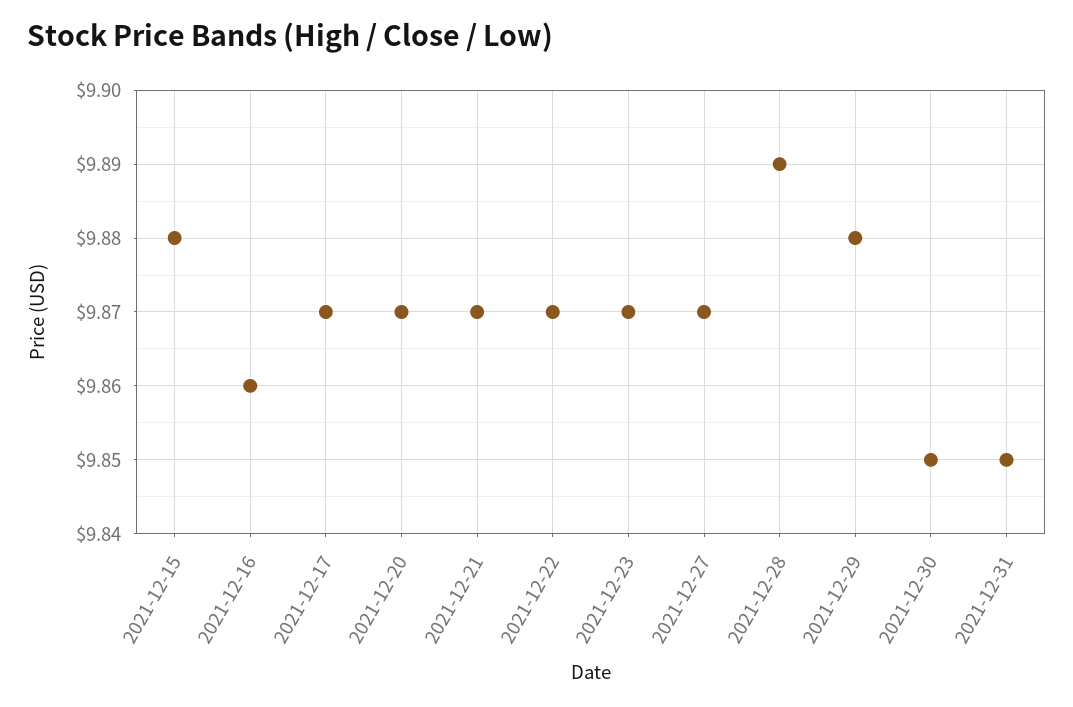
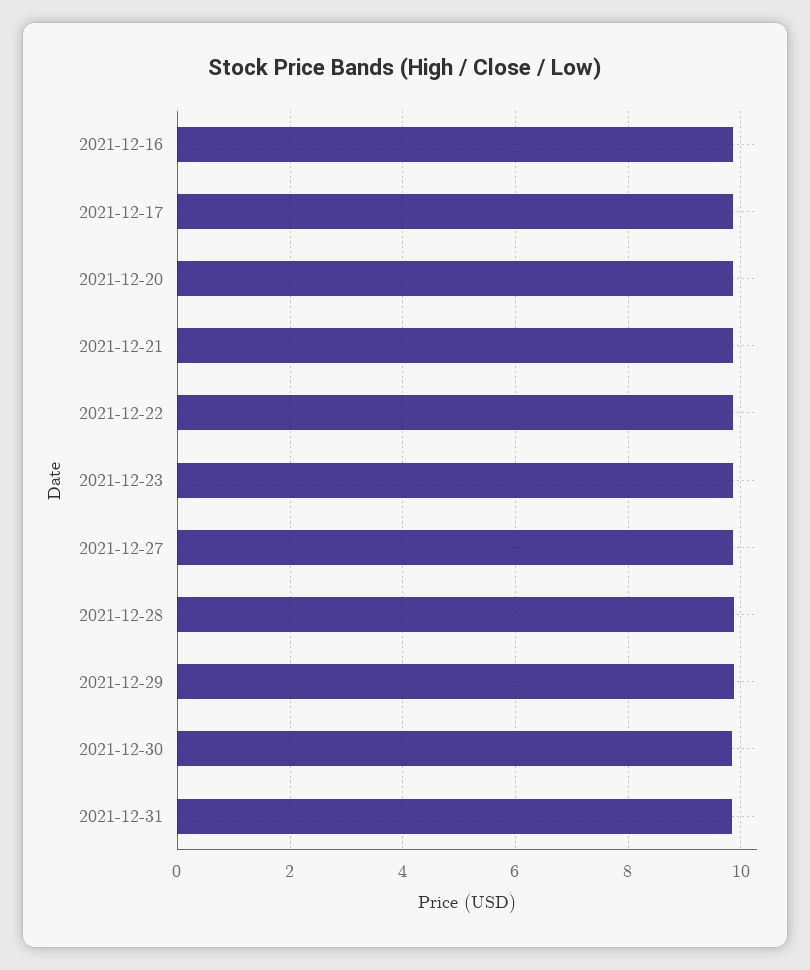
  {
-   "2021-12-15": 9.88,
    "2021-12-16": 9.86,
    "2021-12-17": 9.87,
    "2021-12-20": 9.87,
    "2021-12-21": 9.87,
    "2021-12-22": 9.87,
    "2021-12-23": 9.87,
    "2021-12-27": 9.87,
    "2021-12-28": 9.89,
    "2021-12-29": 9.88,
    "2021-12-30": 9.85,
    "2021-12-31": 9.85
  }

